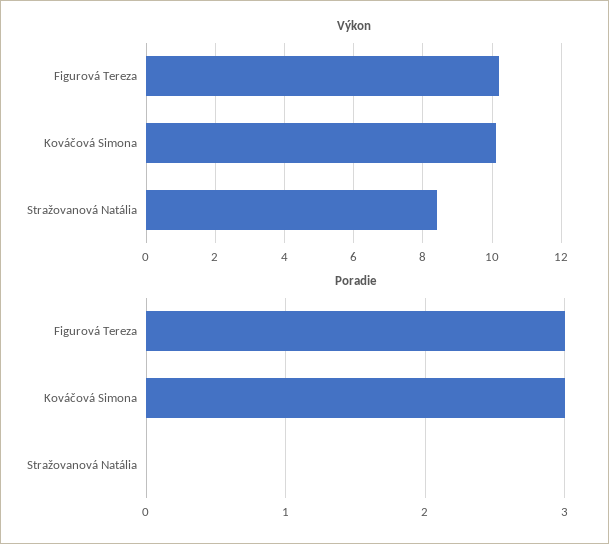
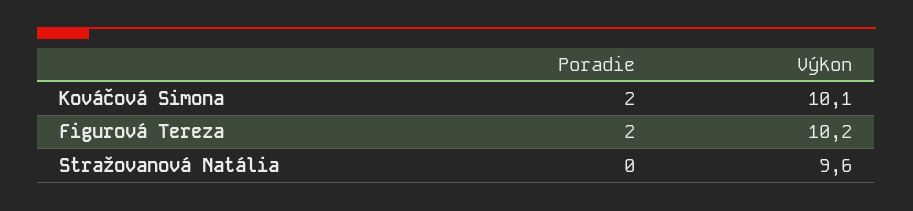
  {
    "Výkon": {
      "Figurová Tereza": 10.2,
      "Kováčová Simona": 10.1,
-     "Stražovanová Natália": 8.5
+     "Stražovanová Natália": 9.6
    },
    "Poradie": {
-     "Figurová Tereza": 3,
+     "Figurová Tereza": 2,
-     "Kováčová Simona": 3,
+     "Kováčová Simona": 2,
      "Stražovanová Natália": 0
    }
  }

